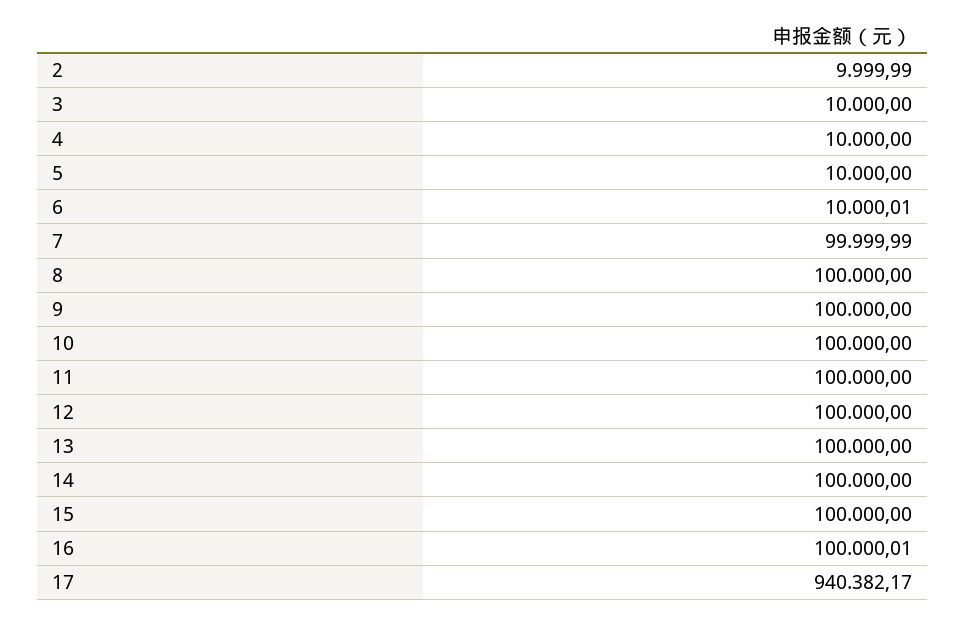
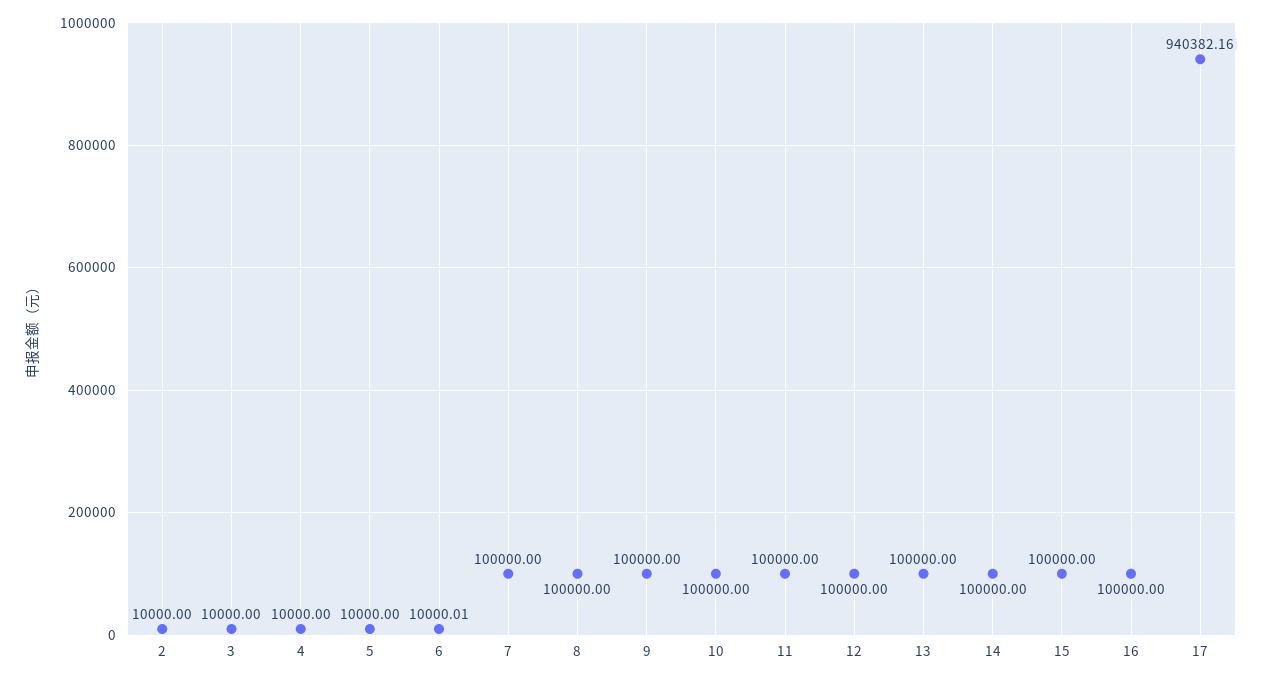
  {
-   "2": 9999.99,
+   "2": 10000,
    "3": 10000,
    "4": 10000,
    "5": 10000,
    "6": 10000.01,
-   "7": 99999.99,
+   "7": 100000,
    "8": 100000,
    "9": 100000,
    "10": 100000,
    "11": 100000,
    "12": 100000,
    "13": 100000,
    "14": 100000,
    "15": 100000,
-   "16": 100000.01,
+   "16": 100000,
-   "17": 940382.17
+   "17": 940382.16
  }

